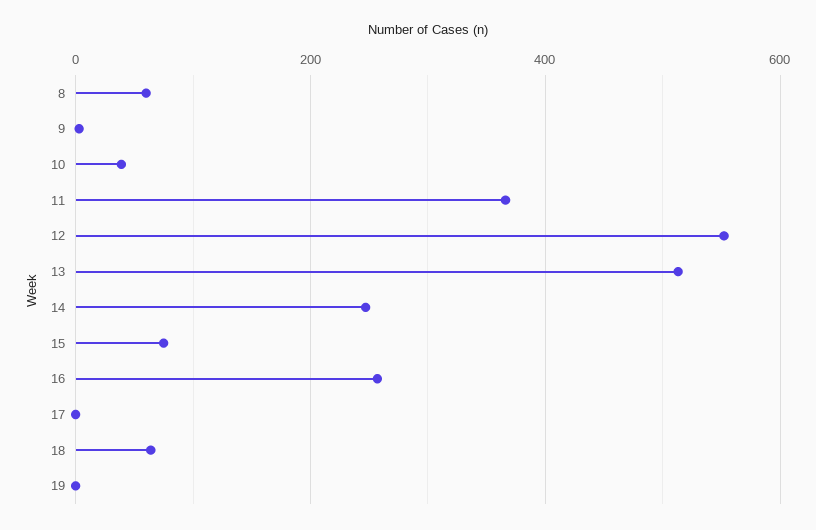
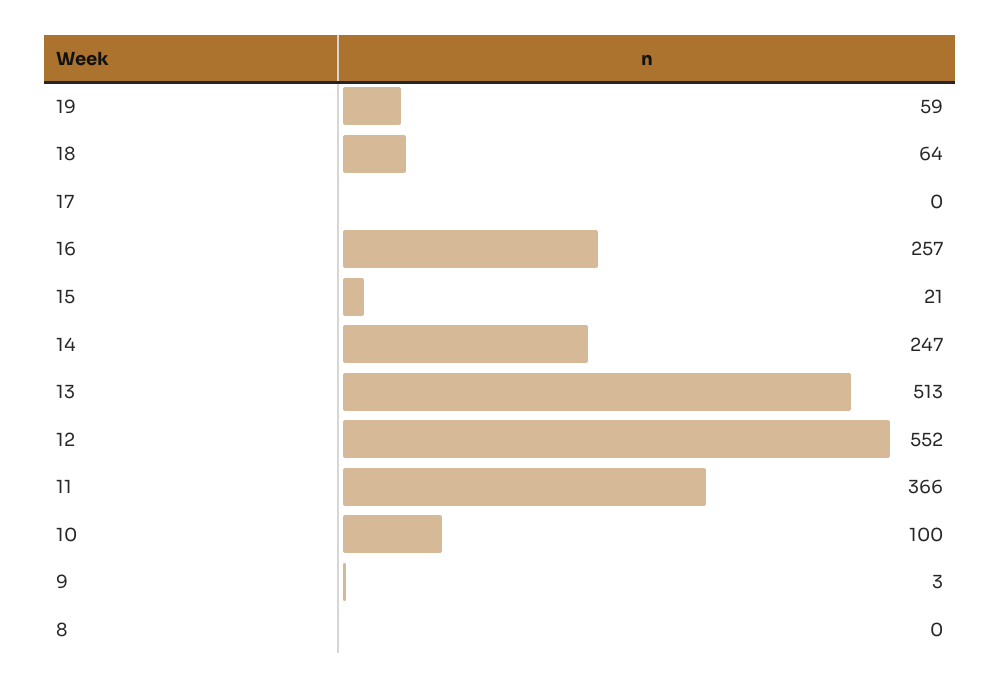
  {
-   "8": 60,
+   "8": 0,
    "9": 3,
-   "10": 40,
+   "10": 100,
    "11": 366,
    "12": 552,
    "13": 513,
    "14": 247,
-   "15": 80,
+   "15": 21,
    "16": 257,
    "17": 0,
    "18": 64,
-   "19": 0
+   "19": 59
  }

